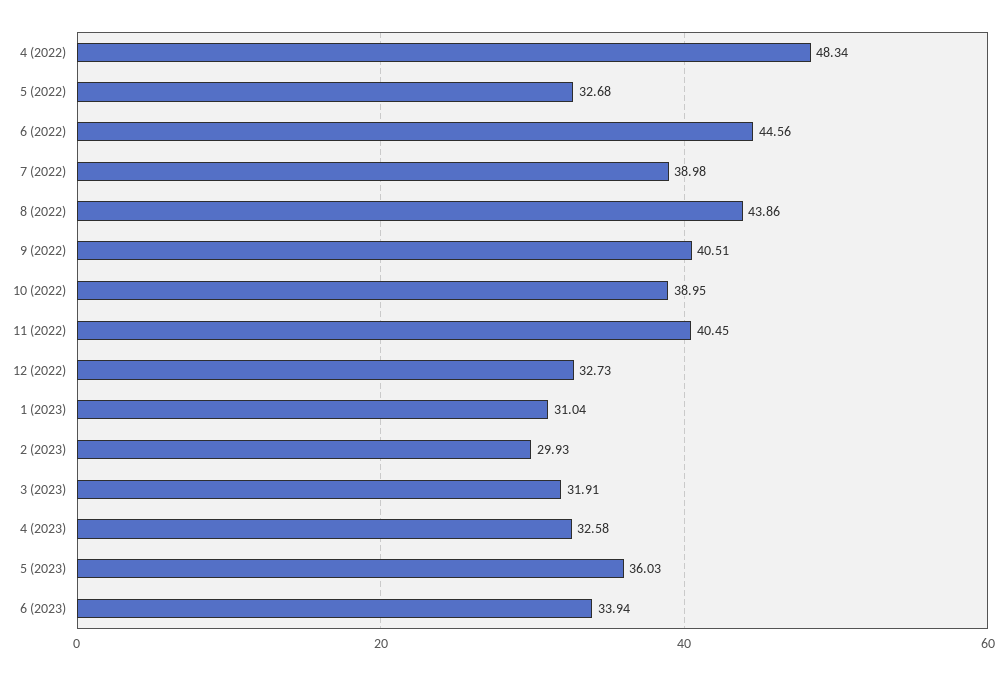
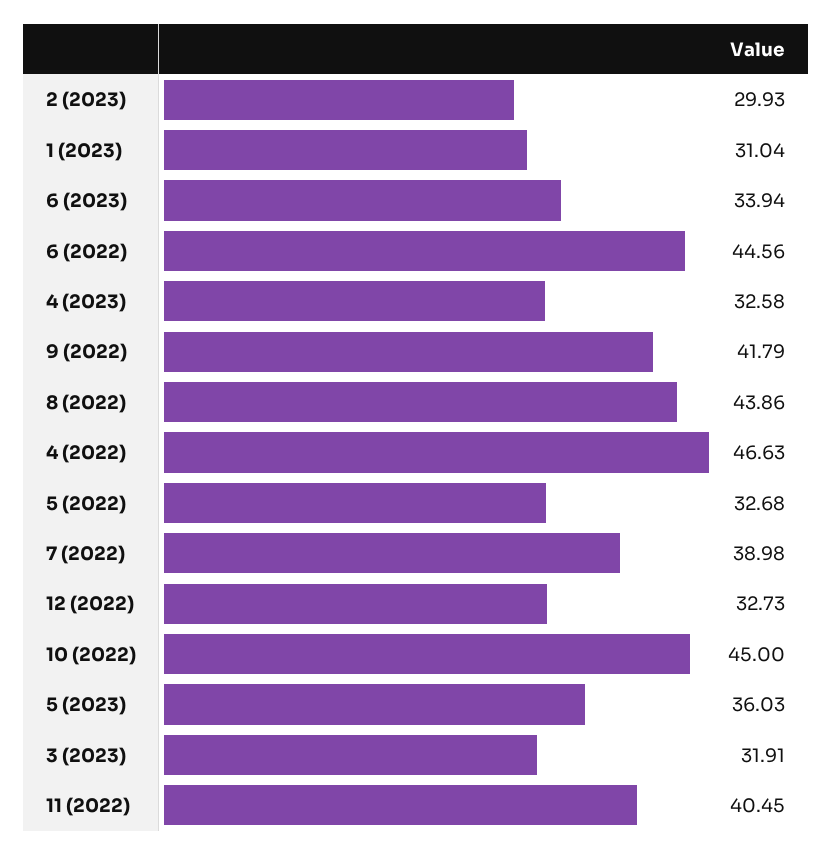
  {
-   "4 (2022)": 48.34,
+   "4 (2022)": 46.63,
    "5 (2022)": 32.68,
    "6 (2022)": 44.56,
    "7 (2022)": 38.98,
    "8 (2022)": 43.86,
-   "9 (2022)": 40.51,
+   "9 (2022)": 41.79,
-   "10 (2022)": 38.95,
+   "10 (2022)": 45,
    "11 (2022)": 40.45,
    "12 (2022)": 32.73,
    "1 (2023)": 31.04,
    "2 (2023)": 29.93,
    "3 (2023)": 31.91,
    "4 (2023)": 32.58,
    "5 (2023)": 36.03,
    "6 (2023)": 33.94
  }

